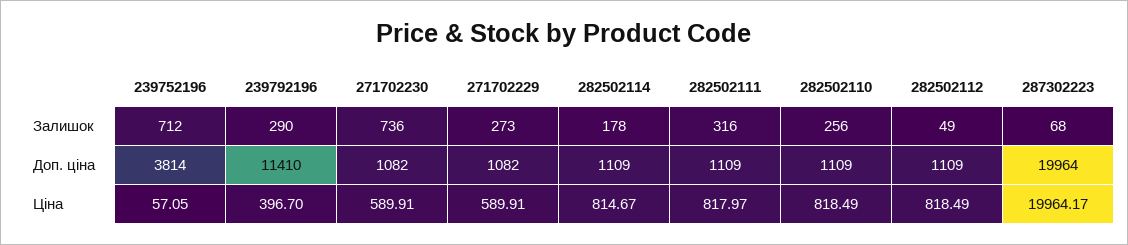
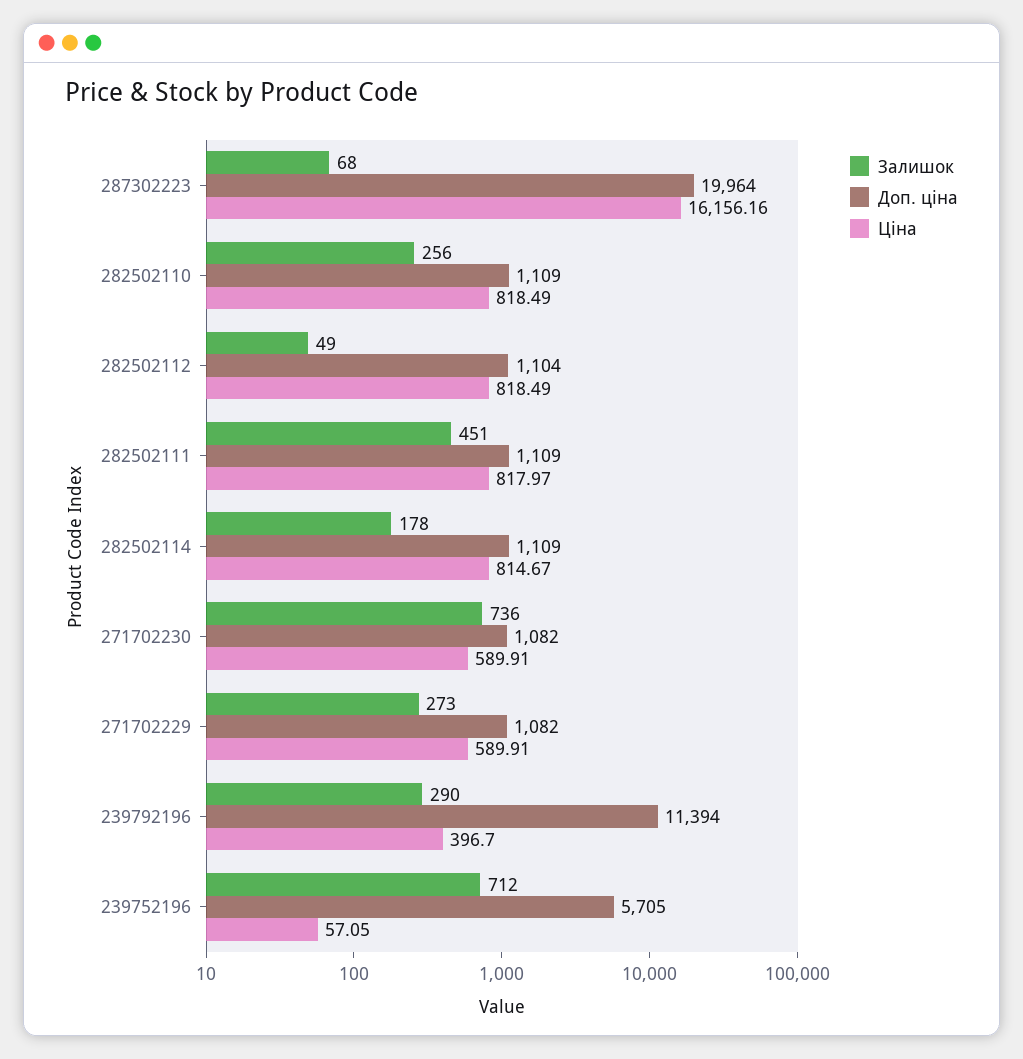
  {
    "Залишок": {
      "239752196": 712,
      "239792196": 290,
      "271702230": 736,
      "271702229": 273,
      "282502114": 178,
-     "282502111": 316,
+     "282502111": 451,
      "282502110": 256,
      "282502112": 49,
      "287302223": 68
    },
    "Доп. ціна": {
-     "239752196": 3814,
+     "239752196": 5705,
-     "239792196": 11410,
+     "239792196": 11394,
      "271702230": 1082,
      "271702229": 1082,
      "282502114": 1109,
      "282502111": 1109,
      "282502110": 1109,
-     "282502112": 1109,
+     "282502112": 1104,
      "287302223": 19964
    },
    "Ціна": {
      "239752196": 57.05,
      "239792196": 396.7,
      "271702230": 589.91,
      "271702229": 589.91,
      "282502114": 814.67,
      "282502111": 817.97,
      "282502110": 818.49,
      "282502112": 818.49,
-     "287302223": 19964.17
+     "287302223": 16156.16
    }
  }

